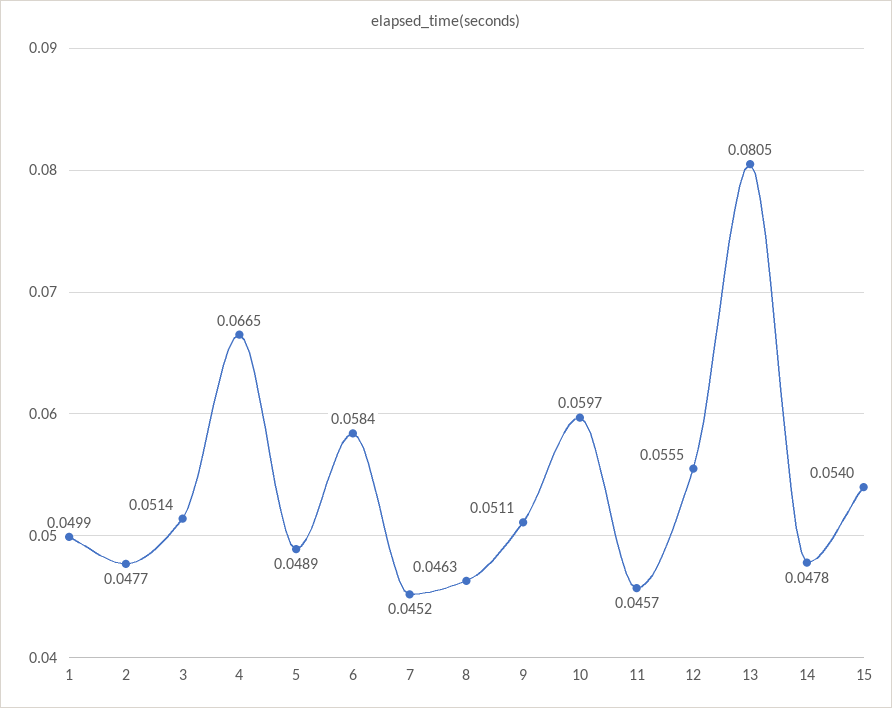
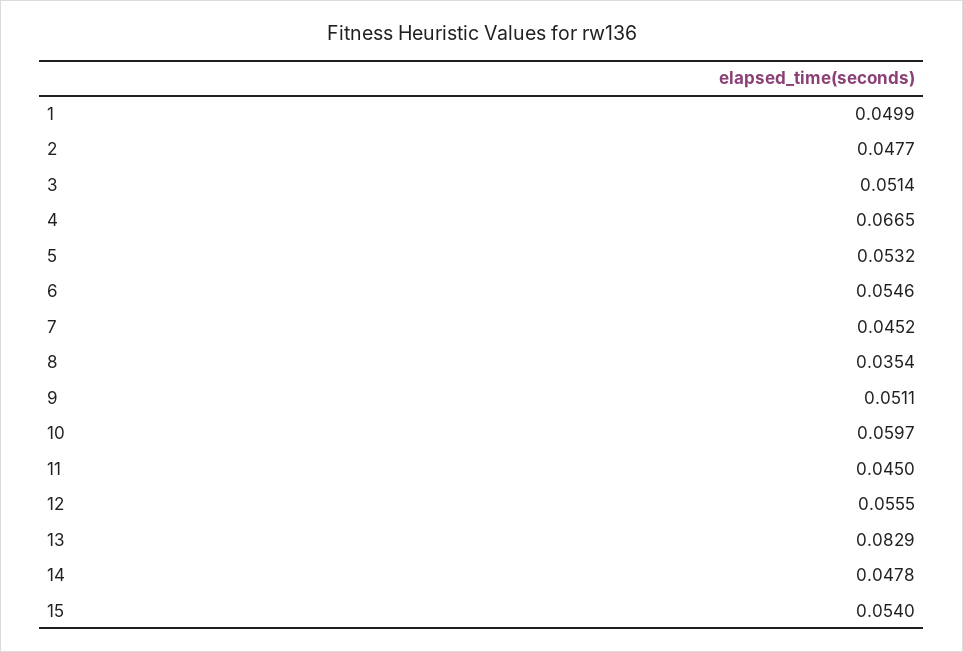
  {
    "1": 0.0499,
    "2": 0.0477,
    "3": 0.0514,
    "4": 0.0665,
-   "5": 0.0489,
+   "5": 0.0532,
-   "6": 0.0584,
+   "6": 0.0546,
    "7": 0.0452,
-   "8": 0.0463,
+   "8": 0.0354,
    "9": 0.0511,
    "10": 0.0597,
-   "11": 0.0457,
+   "11": 0.045,
    "12": 0.0555,
-   "13": 0.0805,
+   "13": 0.0829,
    "14": 0.0478,
    "15": 0.054
  }

